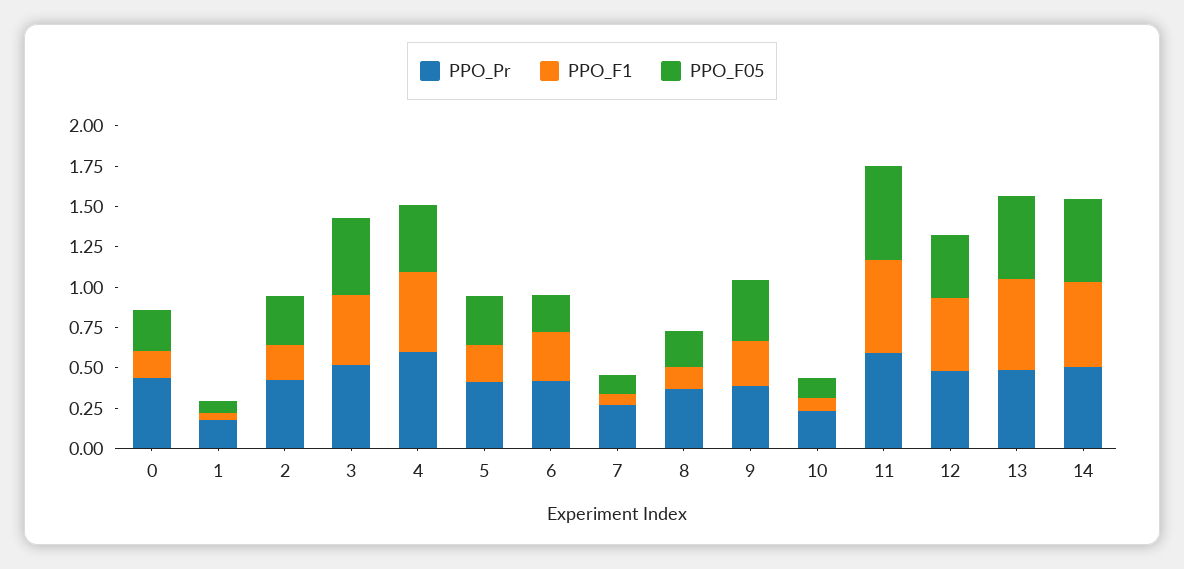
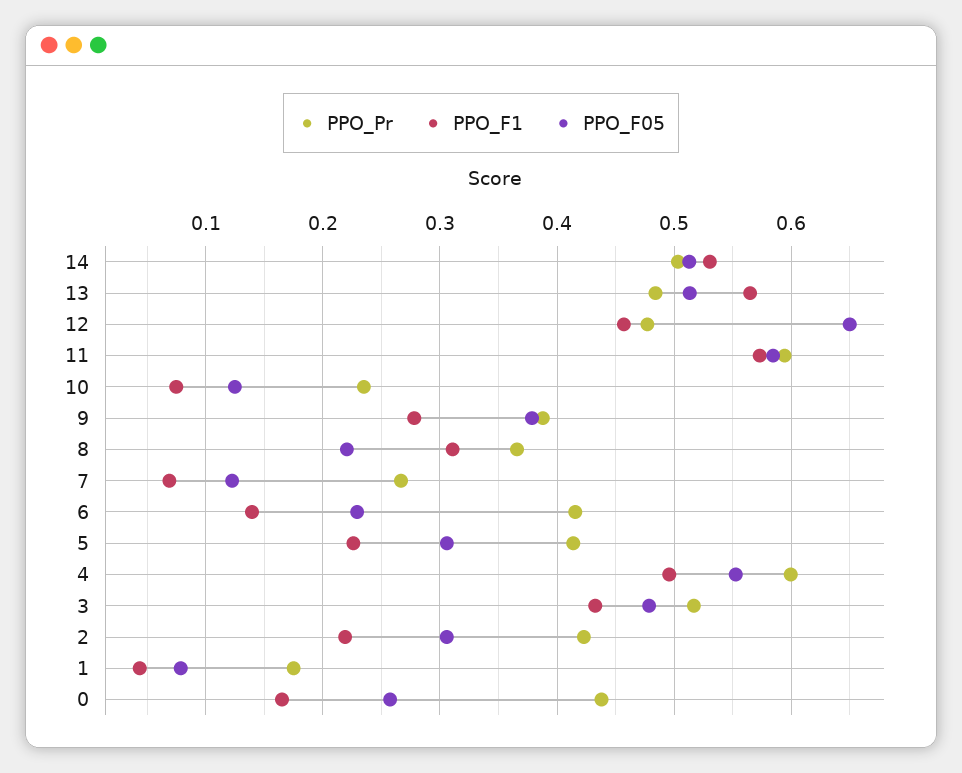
  {
    "PPO_Pr": {
      "0": 0.44,
      "1": 0.18,
      "2": 0.42,
      "3": 0.52,
      "4": 0.6,
      "5": 0.41,
      "6": 0.42,
      "7": 0.27,
      "8": 0.37,
      "9": 0.39,
      "10": 0.24,
      "11": 0.59,
      "12": 0.48,
      "13": 0.48,
      "14": 0.5
    },
    "PPO_F1": {
      "0": 0.17,
      "1": 0.04,
      "2": 0.22,
      "3": 0.43,
      "4": 0.5,
      "5": 0.23,
-     "6": 0.3,
+     "6": 0.14,
      "7": 0.07,
-     "8": 0.15,
+     "8": 0.31,
      "9": 0.28,
      "10": 0.07,
      "11": 0.57,
      "12": 0.46,
      "13": 0.56,
      "14": 0.53
    },
    "PPO_F05": {
      "0": 0.26,
      "1": 0.08,
      "2": 0.31,
      "3": 0.48,
-     "4": 0.4,
+     "4": 0.55,
      "5": 0.31,
      "6": 0.23,
      "7": 0.12,
      "8": 0.22,
      "9": 0.38,
      "10": 0.12,
      "11": 0.58,
-     "12": 0.4,
+     "12": 0.65,
      "13": 0.51,
      "14": 0.51
    }
  }

